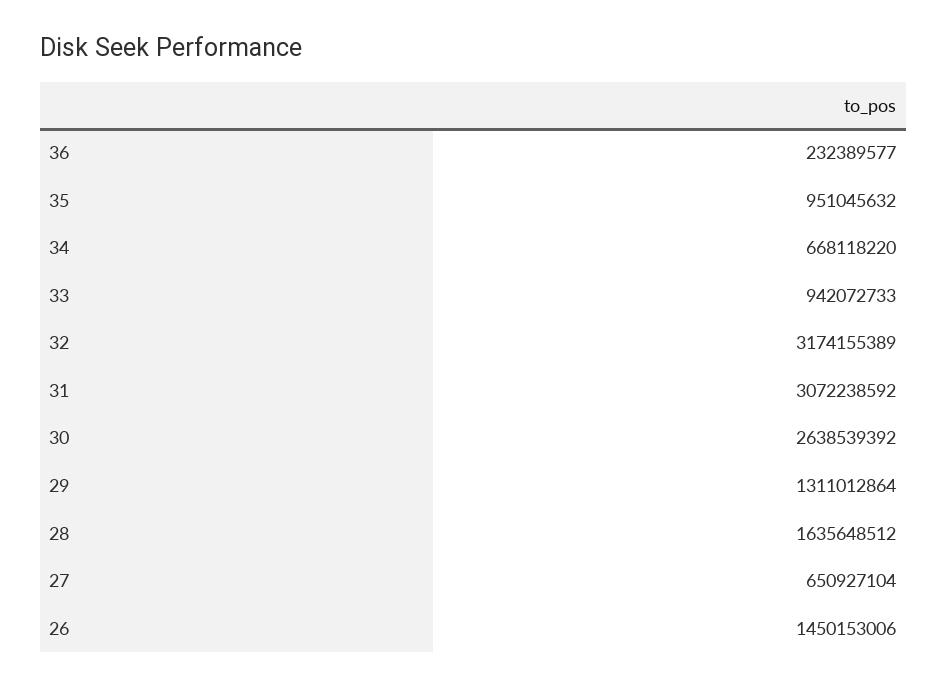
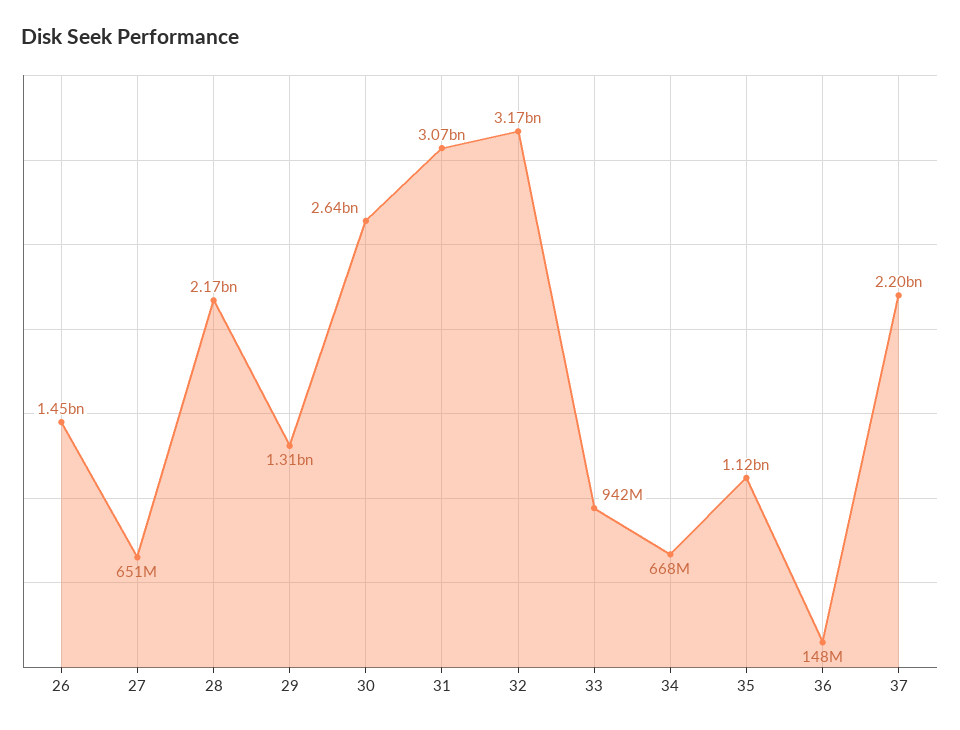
  {
-   "36": 232389577,
+   "36": 148000000,
-   "35": 951045632,
+   "35": 1120000000,
    "34": 668118220,
    "33": 942072733,
    "32": 3174155389,
    "31": 3072238592,
    "30": 2638539392,
    "29": 1311012864,
-   "28": 1635648512,
+   "28": 2170000000,
    "27": 650927104,
-   "26": 1450153006
+   "26": 1450153006,
+   "37": 2200000000
  }

